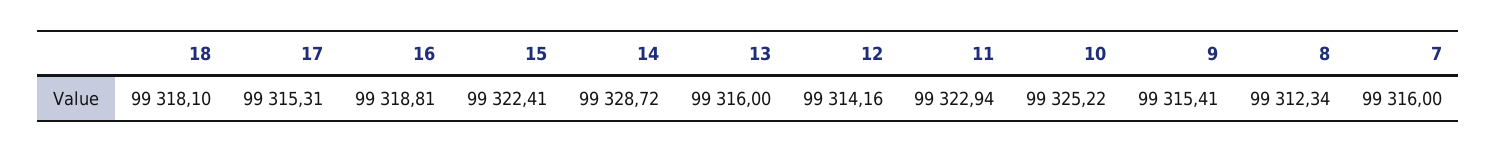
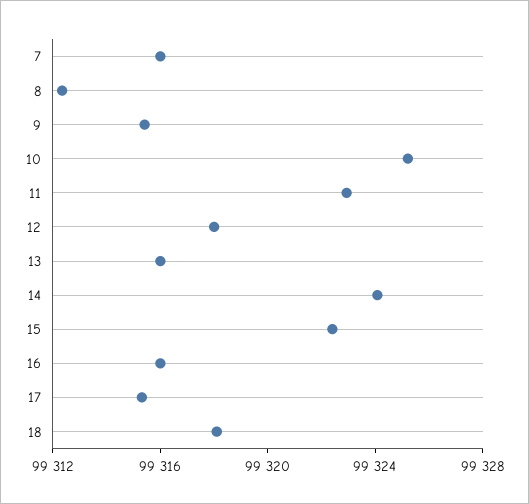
  {
    "18": 99318.1,
    "17": 99315.31,
-   "16": 99318.81,
+   "16": 99316,
    "15": 99322.41,
-   "14": 99328.72,
+   "14": 99324,
    "13": 99316,
-   "12": 99314.16,
+   "12": 99318,
    "11": 99322.94,
    "10": 99325.22,
    "9": 99315.41,
    "8": 99312.34,
    "7": 99316
  }

